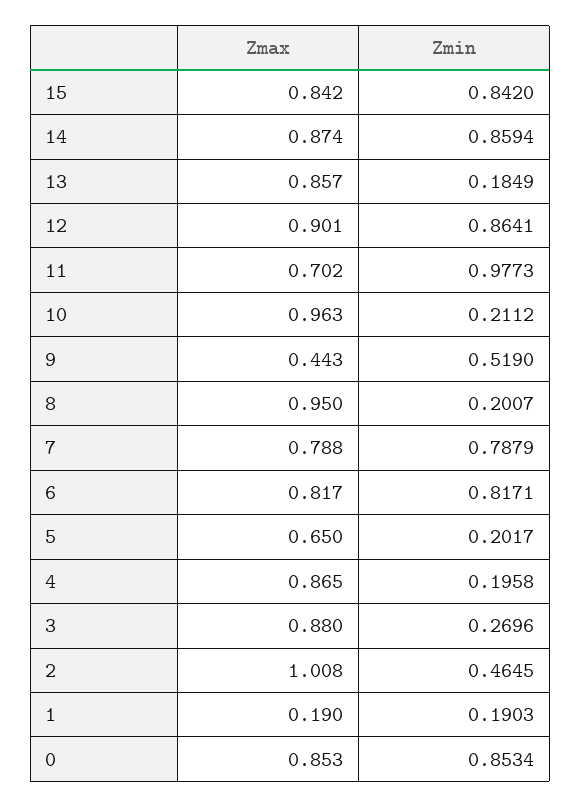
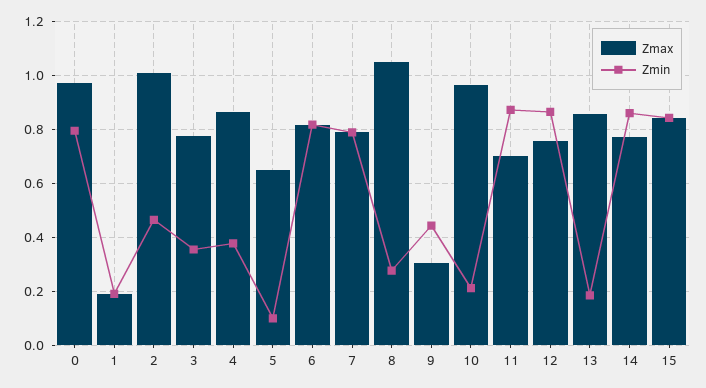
  {
    "Zmax": {
      "15": 0.842,
-     "14": 0.874,
+     "14": 0.775,
      "13": 0.857,
-     "12": 0.901,
+     "12": 0.75,
      "11": 0.702,
      "10": 0.963,
-     "9": 0.443,
+     "9": 0.3,
-     "8": 0.95,
+     "8": 1.05,
      "7": 0.788,
      "6": 0.817,
      "5": 0.65,
      "4": 0.865,
-     "3": 0.88,
+     "3": 0.775,
      "2": 1.008,
      "1": 0.19,
-     "0": 0.853
+     "0": 0.975
    },
    "Zmin": {
      "15": 0.842,
      "14": 0.8594,
      "13": 0.1849,
      "12": 0.8641,
-     "11": 0.9773,
+     "11": 0.875,
      "10": 0.2112,
-     "9": 0.519,
+     "9": 0.45,
-     "8": 0.2007,
+     "8": 0.275,
      "7": 0.7879,
      "6": 0.8171,
-     "5": 0.2017,
+     "5": 0.1,
-     "4": 0.1958,
+     "4": 0.375,
-     "3": 0.2696,
+     "3": 0.35,
      "2": 0.4645,
      "1": 0.1903,
-     "0": 0.8534
+     "0": 0.8
    }
  }

